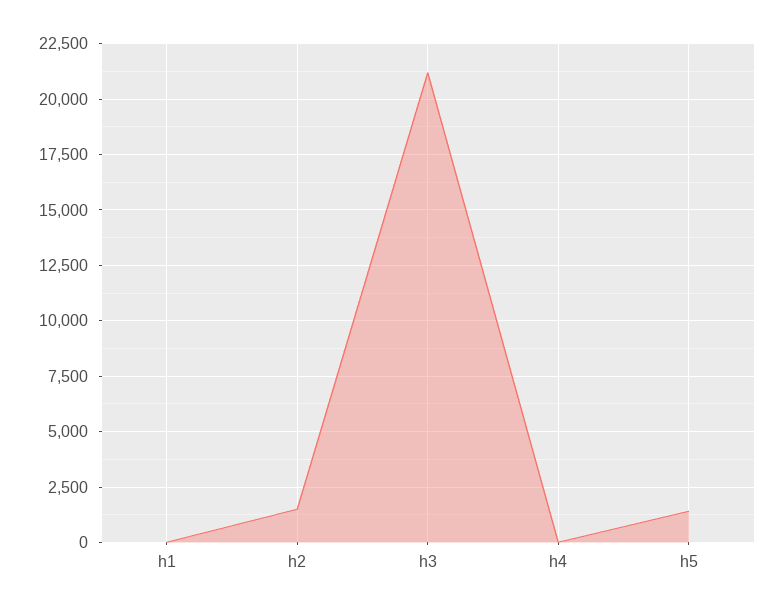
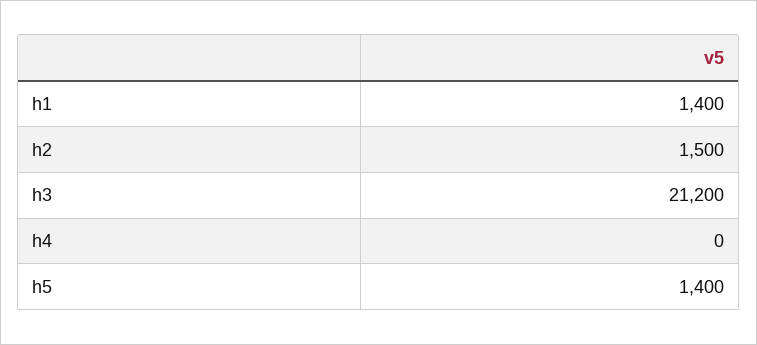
  {
-   "h1": 0,
+   "h1": 1400,
    "h2": 1500,
    "h3": 21200,
    "h4": 0,
    "h5": 1400
  }

